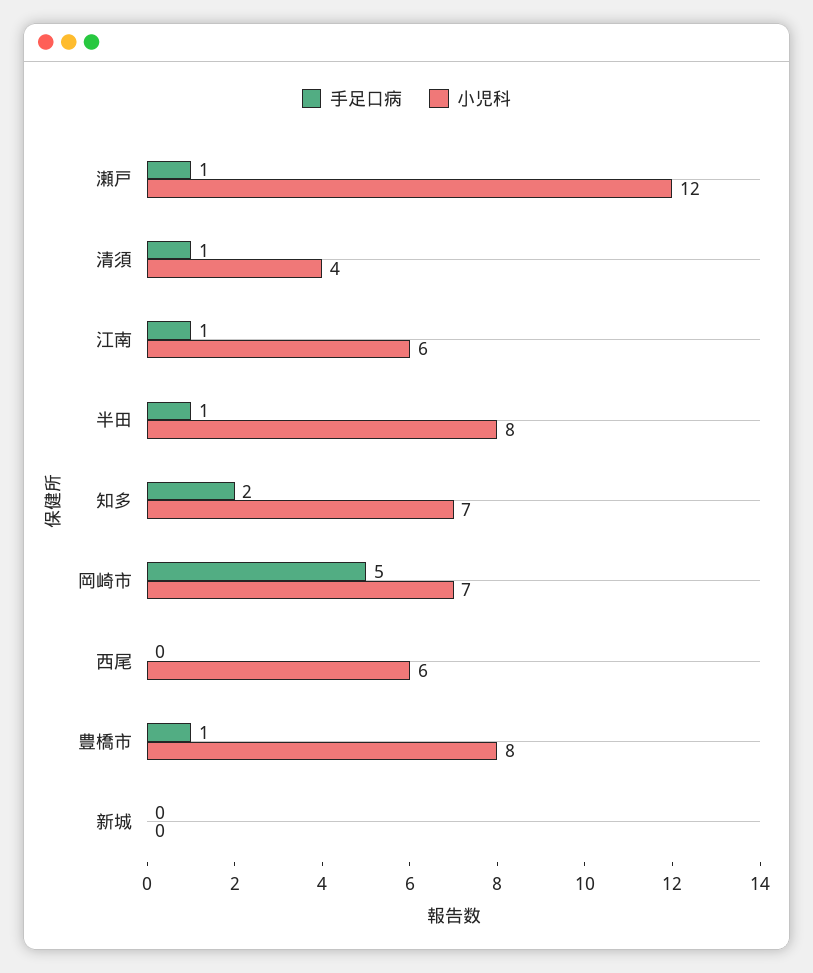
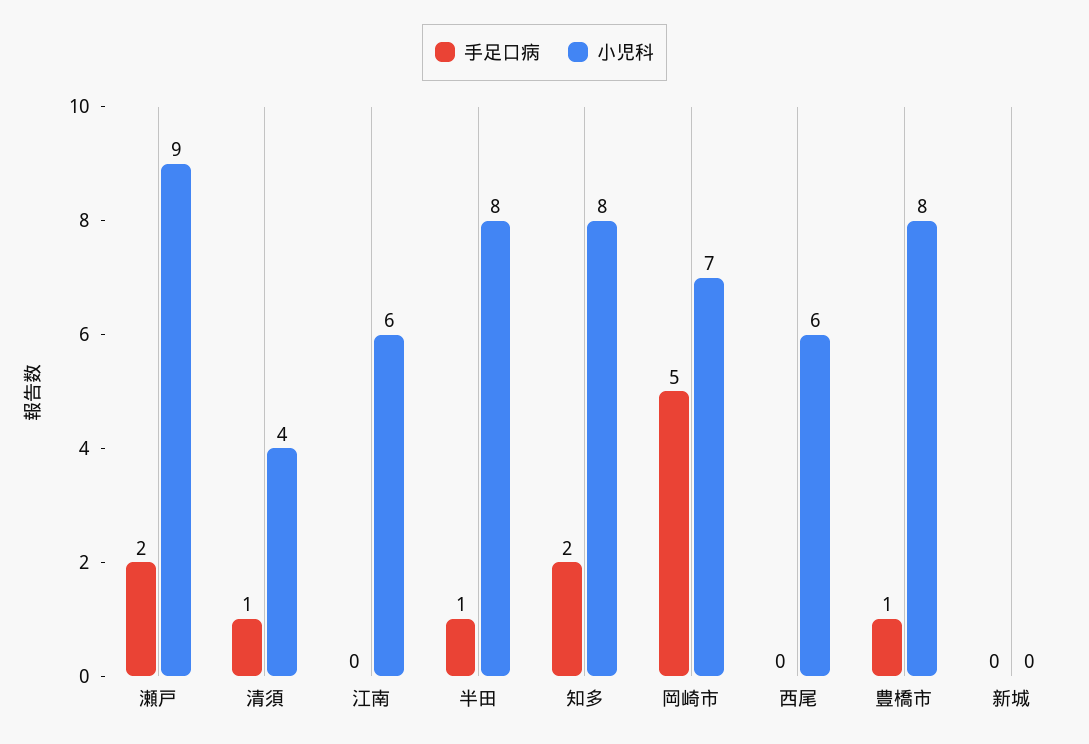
  {
    "手足口病": {
-     "瀬戸": 1,
+     "瀬戸": 2,
      "清須": 1,
-     "江南": 1,
+     "江南": 0,
      "半田": 1,
      "知多": 2,
      "岡崎市": 5,
      "西尾": 0,
      "豊橋市": 1,
      "新城": 0
    },
    "小児科": {
-     "瀬戸": 12,
+     "瀬戸": 9,
      "清須": 4,
      "江南": 6,
      "半田": 8,
-     "知多": 7,
+     "知多": 8,
      "岡崎市": 7,
      "西尾": 6,
      "豊橋市": 8,
      "新城": 0
    }
  }

